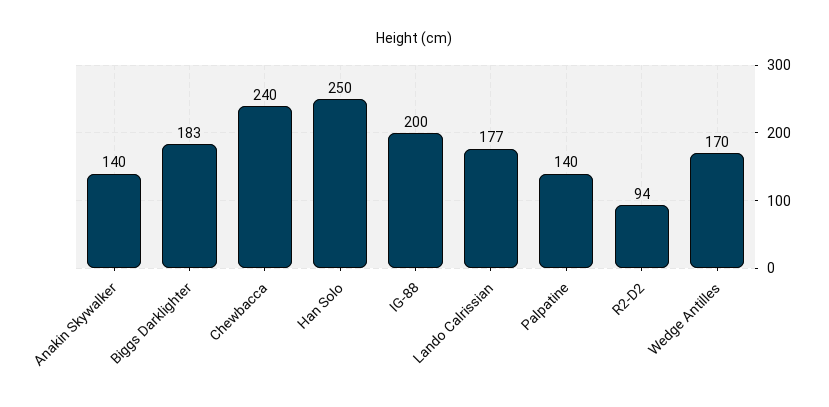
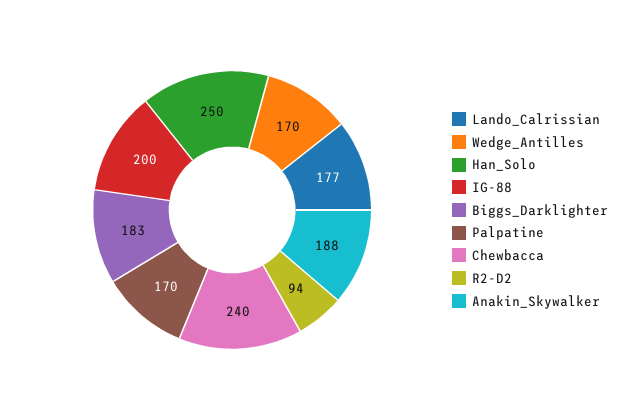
  {
-   "Anakin Skywalker": 140,
+   "Anakin Skywalker": 188,
    "Biggs Darklighter": 183,
    "Chewbacca": 240,
    "Han Solo": 250,
    "IG-88": 200,
    "Lando Calrissian": 177,
-   "Palpatine": 140,
+   "Palpatine": 170,
    "R2-D2": 94,
    "Wedge Antilles": 170
  }

